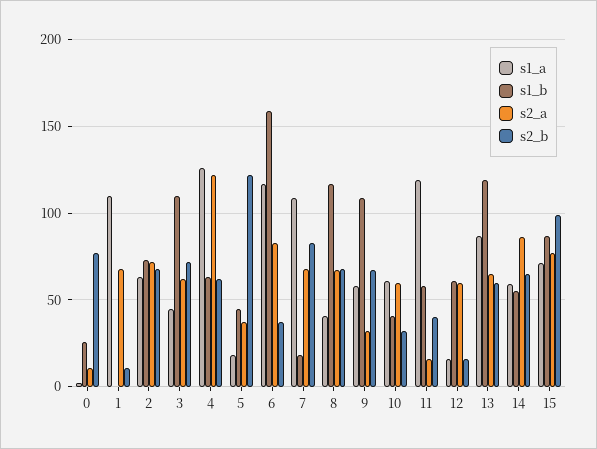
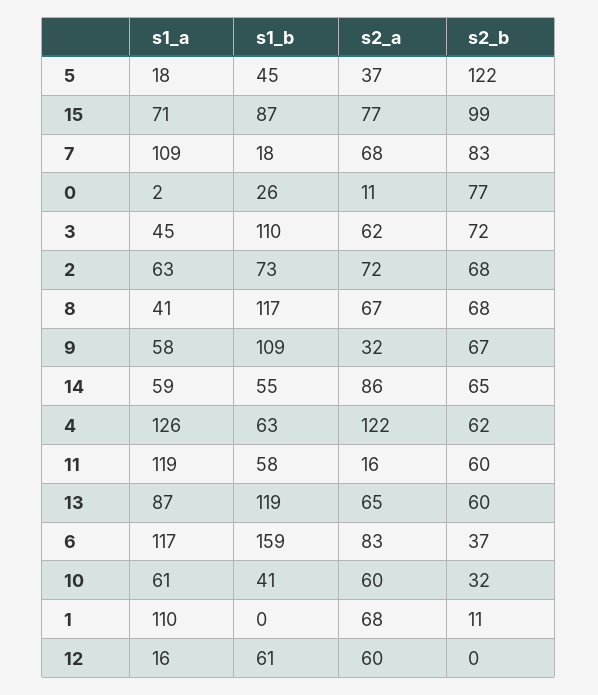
  {
    "s1_a": {
      "0": 2,
      "1": 110,
      "2": 63,
      "3": 45,
      "4": 126,
      "5": 18,
      "6": 117,
      "7": 109,
      "8": 41,
      "9": 58,
      "10": 61,
      "11": 119,
      "12": 16,
      "13": 87,
      "14": 59,
      "15": 71
    },
    "s1_b": {
      "0": 26,
      "1": 0,
      "2": 73,
      "3": 110,
      "4": 63,
      "5": 45,
      "6": 159,
      "7": 18,
      "8": 117,
      "9": 109,
      "10": 41,
      "11": 58,
      "12": 61,
      "13": 119,
      "14": 55,
      "15": 87
    },
    "s2_a": {
      "0": 11,
      "1": 68,
      "2": 72,
      "3": 62,
      "4": 122,
      "5": 37,
      "6": 83,
      "7": 68,
      "8": 67,
      "9": 32,
      "10": 60,
      "11": 16,
      "12": 60,
      "13": 65,
      "14": 86,
      "15": 77
    },
    "s2_b": {
      "0": 77,
      "1": 11,
      "2": 68,
      "3": 72,
      "4": 62,
      "5": 122,
      "6": 37,
      "7": 83,
      "8": 68,
      "9": 67,
      "10": 32,
-     "11": 40,
+     "11": 60,
-     "12": 15,
+     "12": 0,
      "13": 60,
      "14": 65,
      "15": 99
    }
  }

